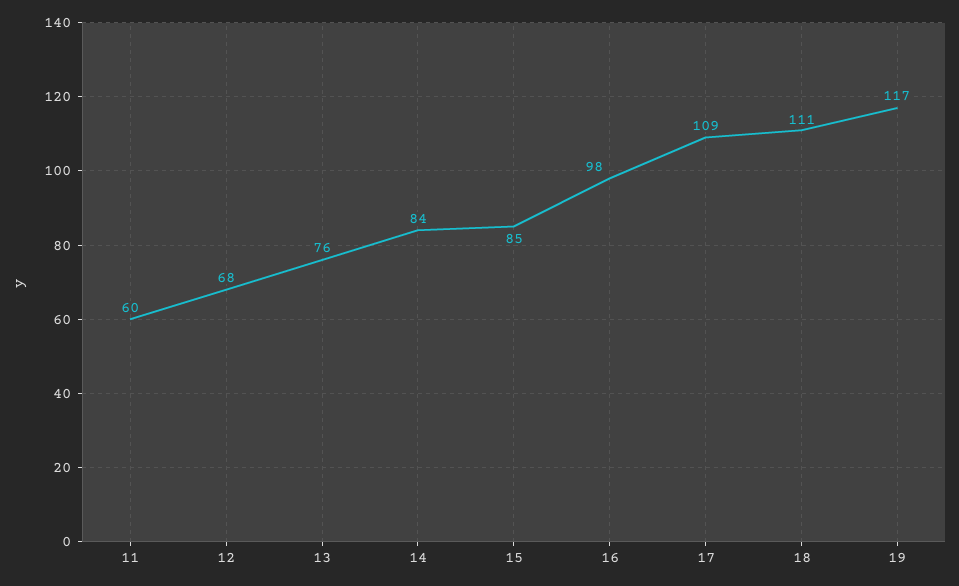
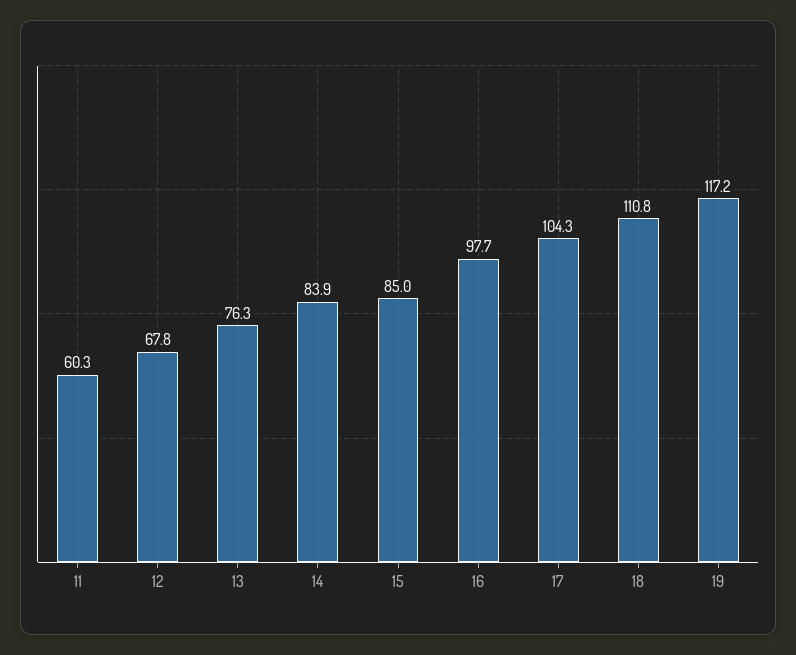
  {
    "11": 60.3,
    "12": 67.8,
    "13": 76.3,
    "14": 83.9,
    "15": 85,
    "16": 97.7,
-   "17": 109,
+   "17": 104.3,
    "18": 110.8,
    "19": 117.2
  }

